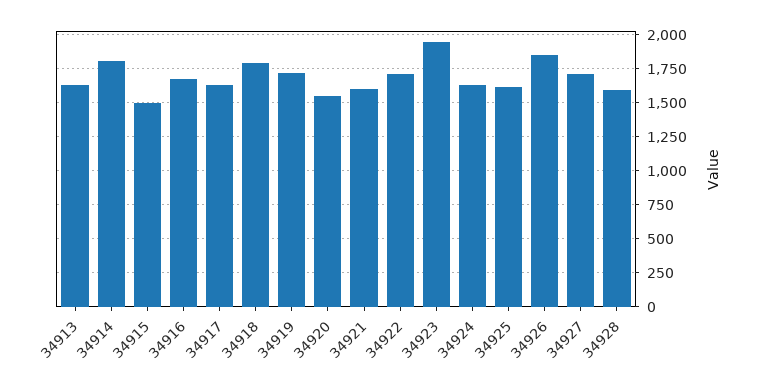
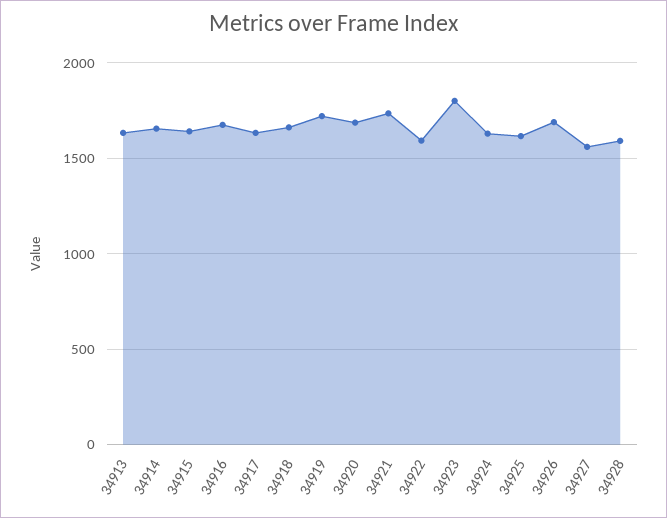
  {
    "34913": 1650,
-   "34914": 1800,
+   "34914": 1650,
-   "34915": 1500,
+   "34915": 1650,
    "34916": 1700,
    "34917": 1650,
-   "34918": 1800,
+   "34918": 1650,
    "34919": 1700,
-   "34920": 1550,
+   "34920": 1700,
-   "34921": 1600,
+   "34921": 1750,
-   "34922": 1700,
+   "34922": 1600,
-   "34923": 1950,
+   "34923": 1800,
    "34924": 1650,
    "34925": 1600,
-   "34926": 1850,
+   "34926": 1700,
-   "34927": 1700,
+   "34927": 1550,
    "34928": 1600
  }

